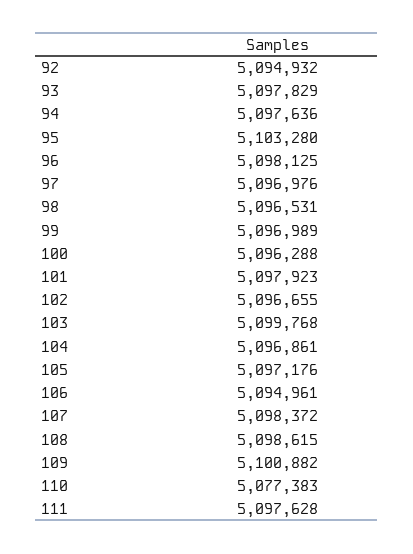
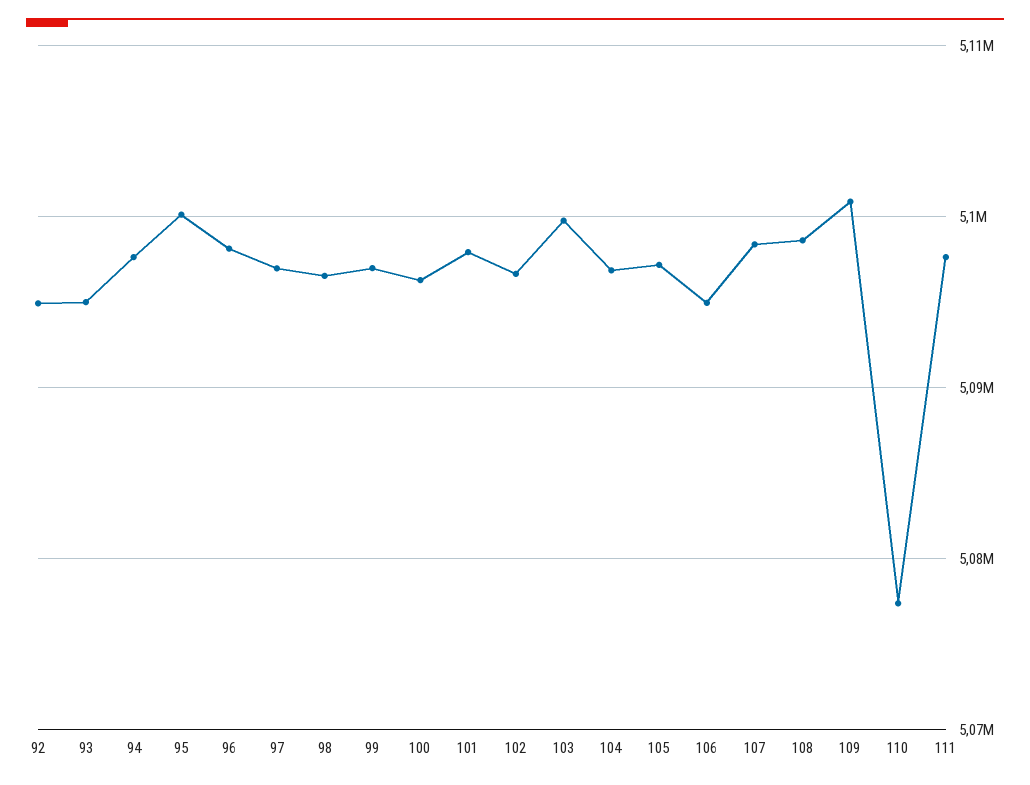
  {
    "92": 5094932,
-   "93": 5097829,
+   "93": 5095000,
    "94": 5097636,
-   "95": 5103280,
+   "95": 5100000,
    "96": 5098125,
    "97": 5096976,
    "98": 5096531,
    "99": 5096989,
    "100": 5096288,
    "101": 5097923,
    "102": 5096655,
    "103": 5099768,
    "104": 5096861,
    "105": 5097176,
    "106": 5094961,
    "107": 5098372,
    "108": 5098615,
    "109": 5100882,
    "110": 5077383,
    "111": 5097628
  }

